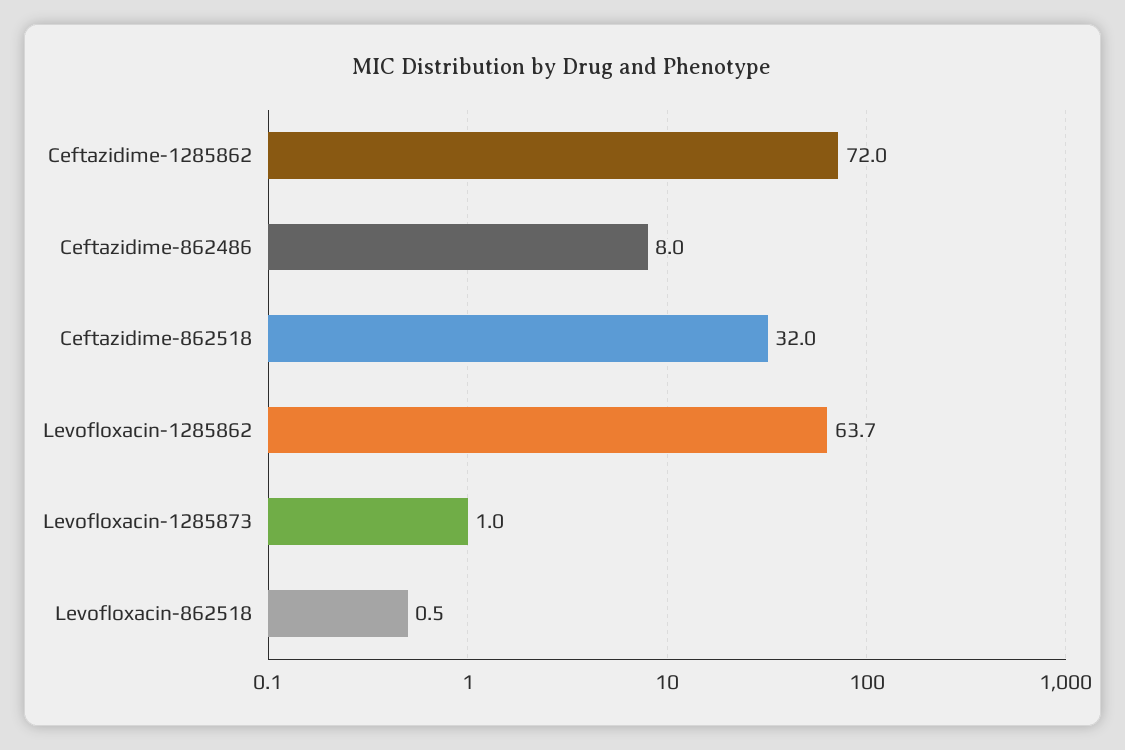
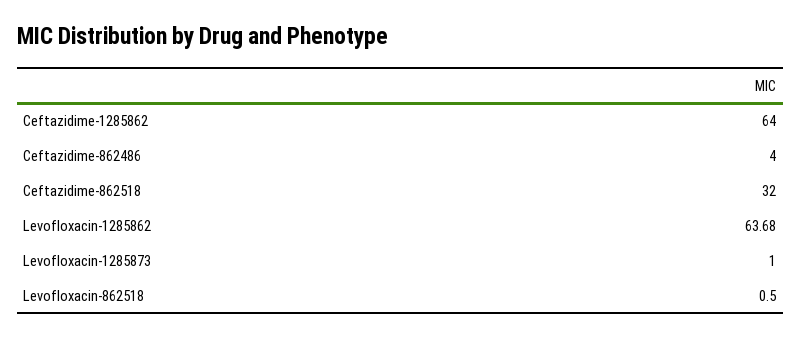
  {
-   "Ceftazidime-1285862": 72,
+   "Ceftazidime-1285862": 64,
-   "Ceftazidime-862486": 8,
+   "Ceftazidime-862486": 4,
    "Ceftazidime-862518": 32,
    "Levofloxacin-1285862": 63.68,
    "Levofloxacin-1285873": 1,
    "Levofloxacin-862518": 0.5
  }

